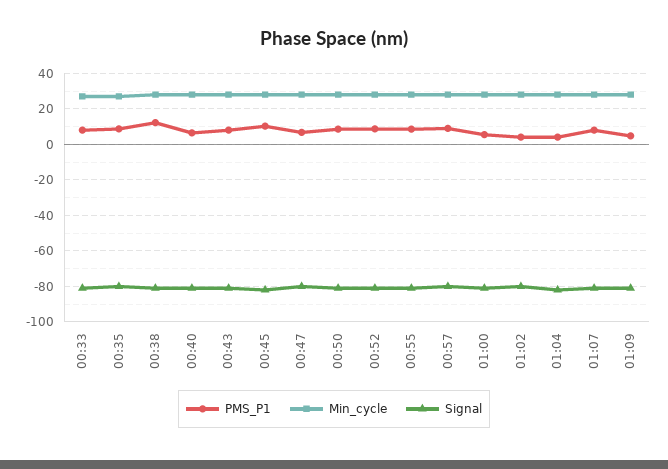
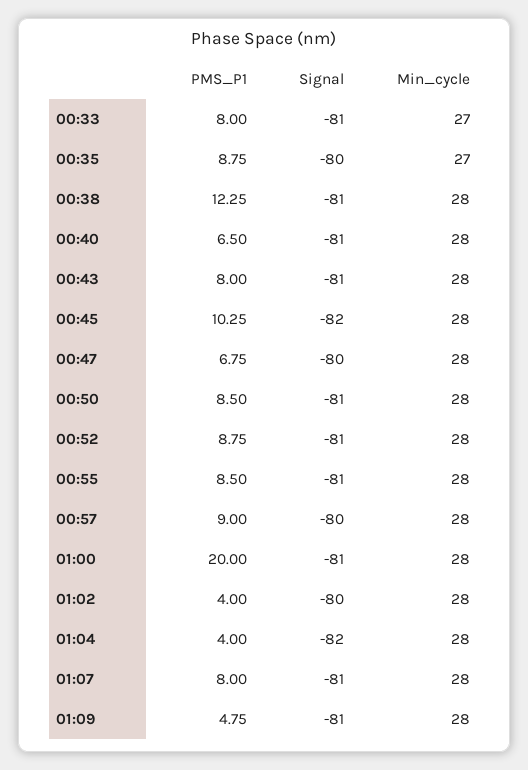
  {
    "PMS_P1": {
      "00:33": 8,
      "00:35": 8.75,
      "00:38": 12.25,
      "00:40": 6.5,
      "00:43": 8,
      "00:45": 10.25,
      "00:47": 6.75,
      "00:50": 8.5,
      "00:52": 8.75,
      "00:55": 8.5,
      "00:57": 9,
-     "01:00": 5,
+     "01:00": 20,
      "01:02": 4,
      "01:04": 4,
      "01:07": 8,
      "01:09": 4.75
    },
    "Min_cycle": {
      "00:33": 27,
      "00:35": 27,
      "00:38": 28,
      "00:40": 28,
      "00:43": 28,
      "00:45": 28,
      "00:47": 28,
      "00:50": 28,
      "00:52": 28,
      "00:55": 28,
      "00:57": 28,
      "01:00": 28,
      "01:02": 28,
      "01:04": 28,
      "01:07": 28,
      "01:09": 28
    },
    "Signal": {
      "00:33": -81,
      "00:35": -80,
      "00:38": -81,
      "00:40": -81,
      "00:43": -81,
      "00:45": -82,
      "00:47": -80,
      "00:50": -81,
      "00:52": -81,
      "00:55": -81,
      "00:57": -80,
      "01:00": -81,
      "01:02": -80,
      "01:04": -82,
      "01:07": -81,
      "01:09": -81
    }
  }

